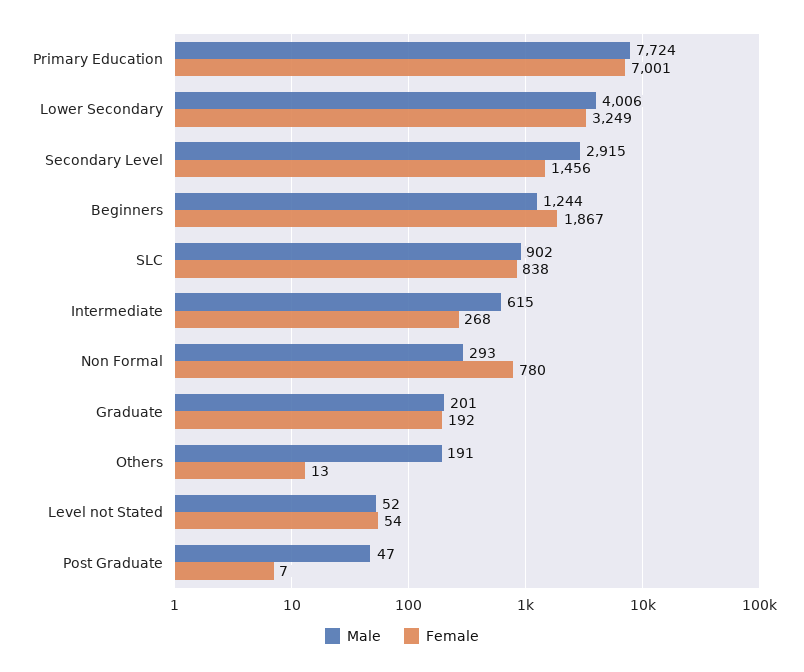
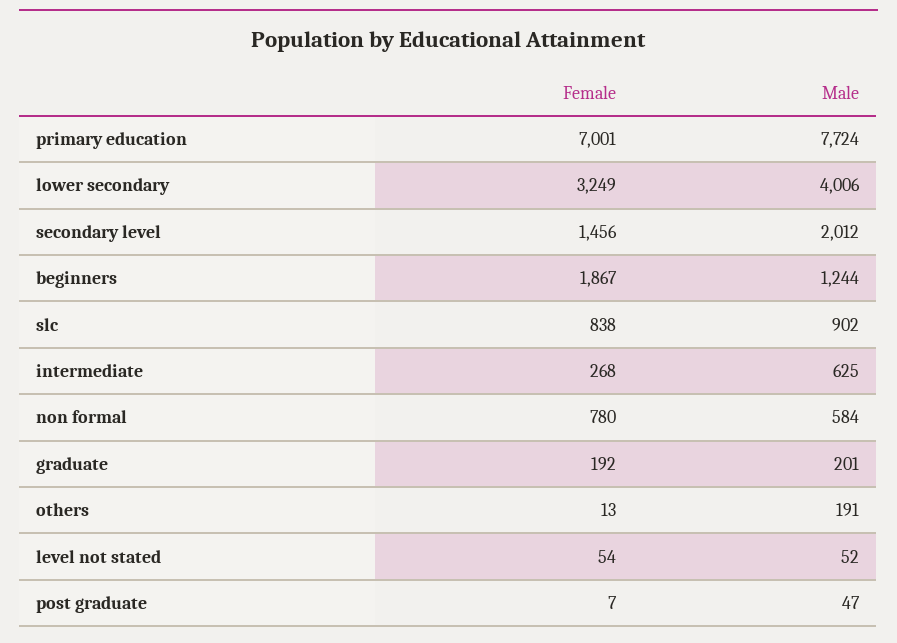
  {
    "Male": {
      "Primary Education": 7724,
      "Lower Secondary": 4006,
-     "Secondary Level": 2915,
+     "Secondary Level": 2012,
      "Beginners": 1244,
      "SLC": 902,
-     "Intermediate": 615,
+     "Intermediate": 625,
-     "Non Formal": 293,
+     "Non Formal": 584,
      "Graduate": 201,
      "Others": 191,
      "Level not Stated": 52,
      "Post Graduate": 47
    },
    "Female": {
      "Primary Education": 7001,
      "Lower Secondary": 3249,
      "Secondary Level": 1456,
      "Beginners": 1867,
      "SLC": 838,
      "Intermediate": 268,
      "Non Formal": 780,
      "Graduate": 192,
      "Others": 13,
      "Level not Stated": 54,
      "Post Graduate": 7
    }
  }

